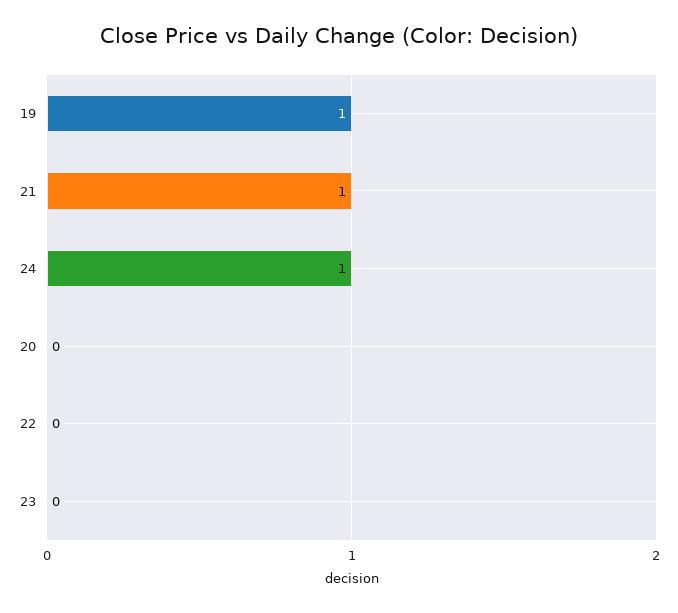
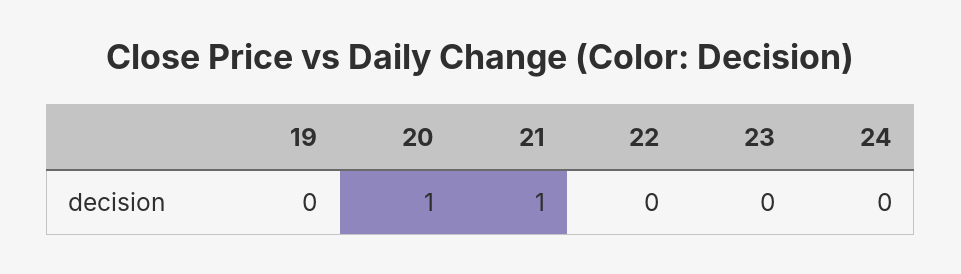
  {
-   "19": 1,
+   "19": 0,
    "21": 1,
-   "24": 1,
+   "24": 0,
-   "20": 0,
+   "20": 1,
    "22": 0,
    "23": 0
  }

